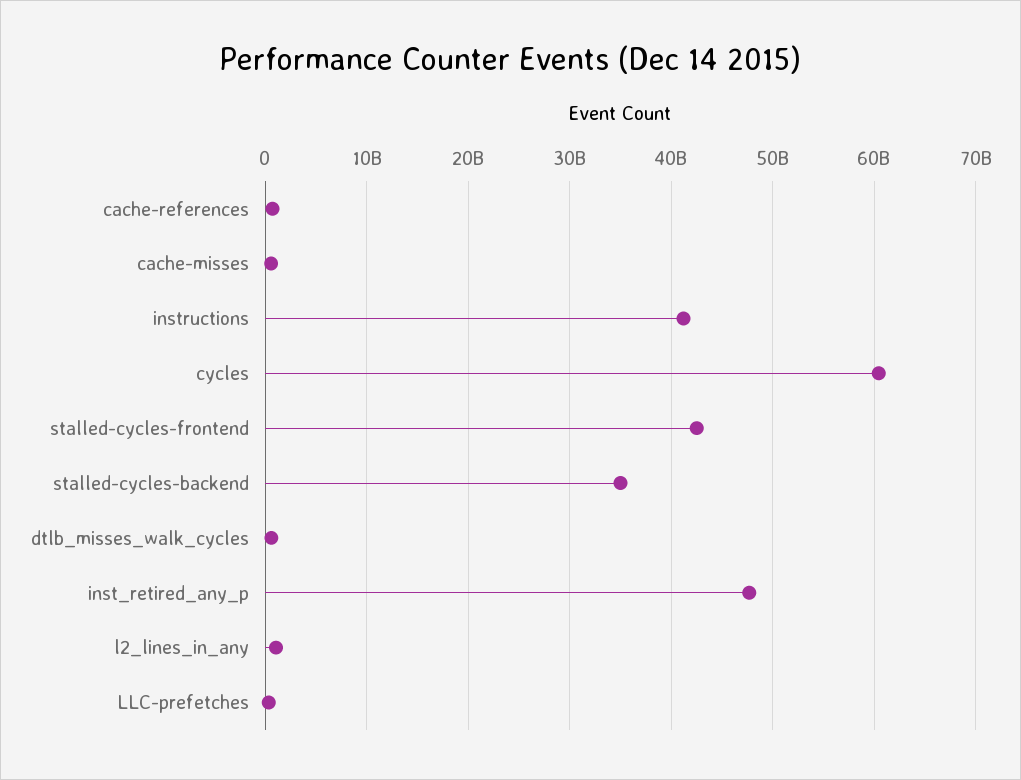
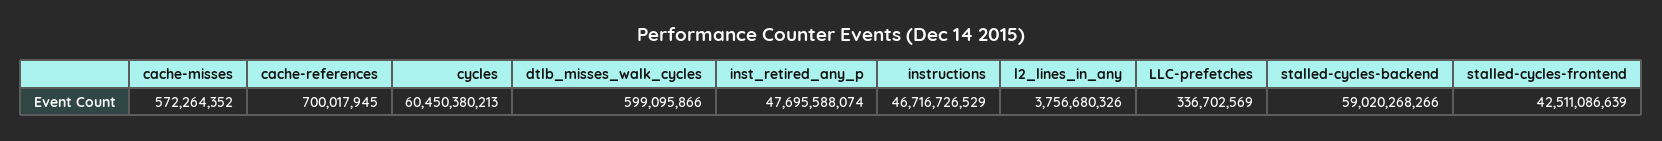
  {
    "cache-references": 700017945,
    "cache-misses": 572264352,
-   "instructions": 41000000000,
+   "instructions": 46716726529,
    "cycles": 60450380213,
    "stalled-cycles-frontend": 42511086639,
-   "stalled-cycles-backend": 35000000000,
+   "stalled-cycles-backend": 59020268266,
    "dtlb_misses_walk_cycles": 599095866,
    "inst_retired_any_p": 47695588074,
-   "l2_lines_in_any": 1000000000,
+   "l2_lines_in_any": 3756680326,
    "LLC-prefetches": 336702569
  }

